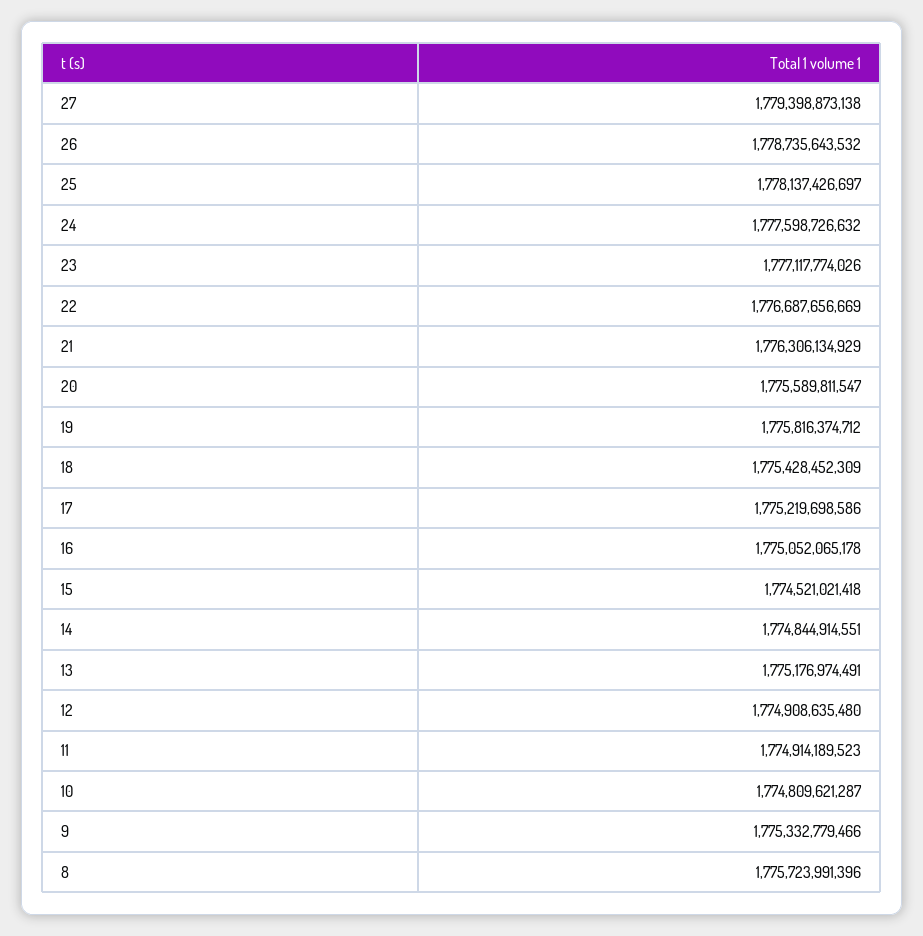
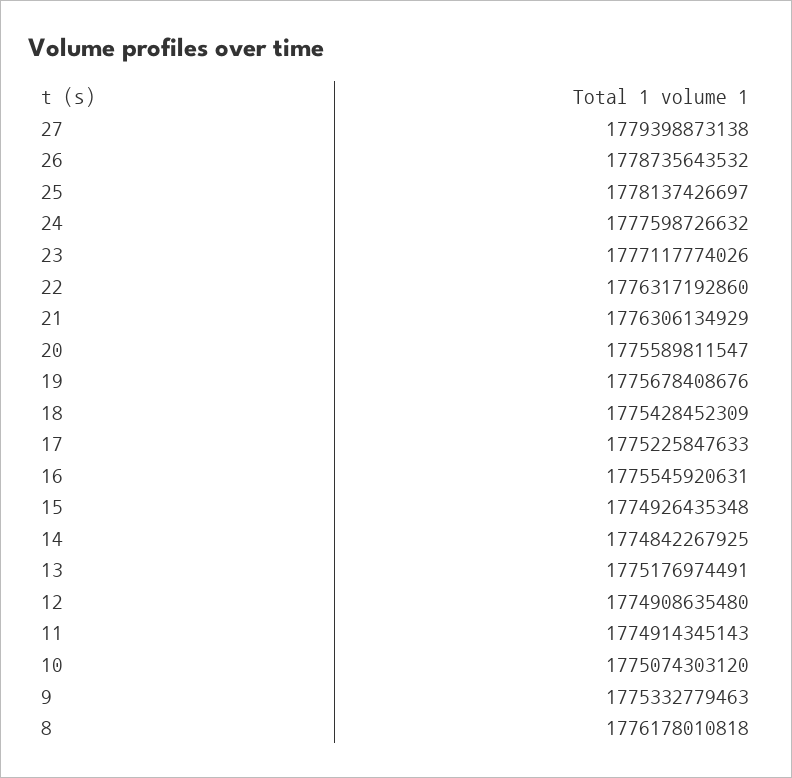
  {
    "27": 1779398873138,
    "26": 1778735643532,
    "25": 1778137426697,
    "24": 1777598726632,
    "23": 1777117774026,
-   "22": 1776687656669,
+   "22": 1776317192860,
    "21": 1776306134929,
    "20": 1775589811547,
-   "19": 1775816374712,
+   "19": 1775678408676,
    "18": 1775428452309,
-   "17": 1775219698586,
+   "17": 1775225847633,
-   "16": 1775052065178,
+   "16": 1775545920631,
-   "15": 1774521021418,
+   "15": 1774926435348,
-   "14": 1774844914551,
+   "14": 1774842267925,
    "13": 1775176974491,
    "12": 1774908635480,
-   "11": 1774914189523,
+   "11": 1774914345143,
-   "10": 1774809621287,
+   "10": 1775074303120,
-   "9": 1775332779466,
+   "9": 1775332779463,
-   "8": 1775723991396
+   "8": 1776178010818
  }

